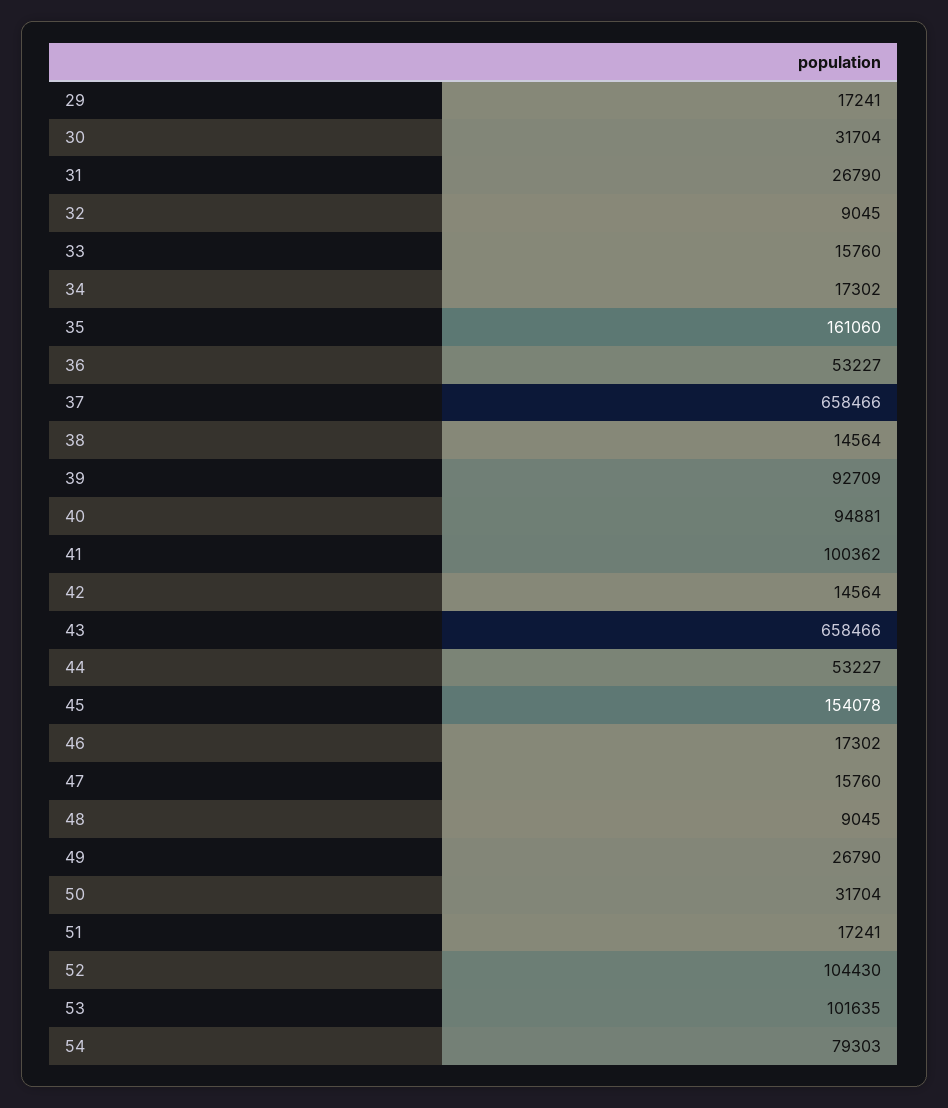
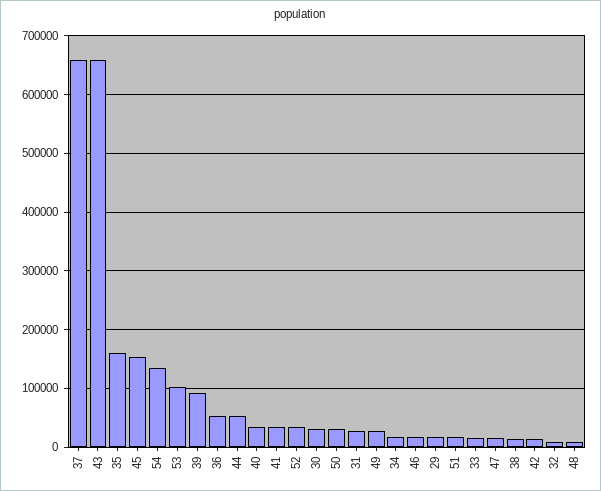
  {
    "29": 17241,
    "30": 31704,
    "31": 26790,
    "32": 9045,
    "33": 15760,
    "34": 17302,
    "35": 161060,
    "36": 53227,
    "37": 658466,
    "38": 14564,
    "39": 92709,
-   "40": 94881,
+   "40": 40000,
-   "41": 100362,
+   "41": 40000,
    "42": 14564,
    "43": 658466,
    "44": 53227,
    "45": 154078,
    "46": 17302,
    "47": 15760,
    "48": 9045,
    "49": 26790,
    "50": 31704,
    "51": 17241,
-   "52": 104430,
+   "52": 40000,
    "53": 101635,
-   "54": 79303
+   "54": 140000
  }

